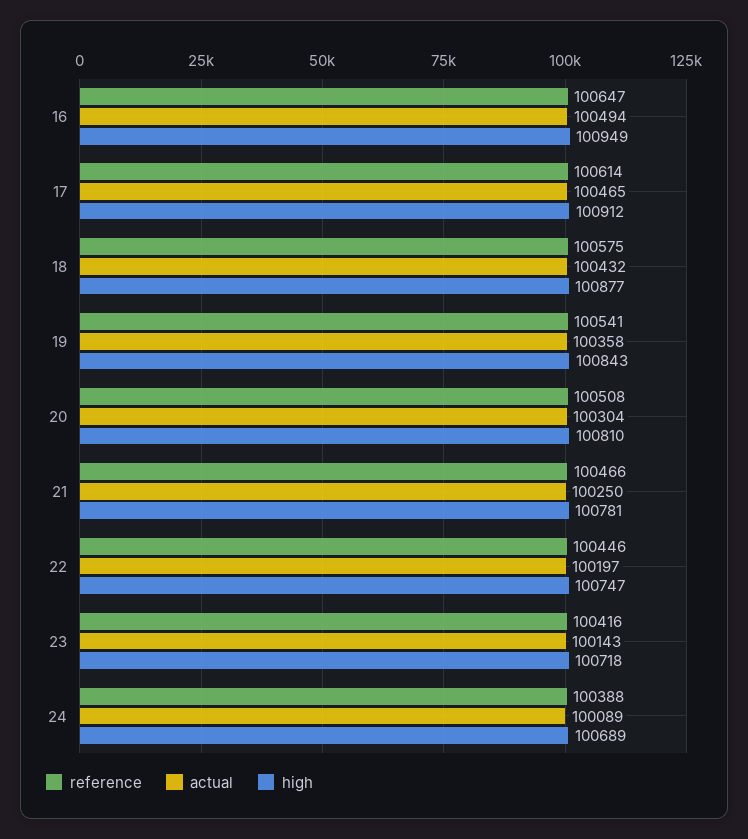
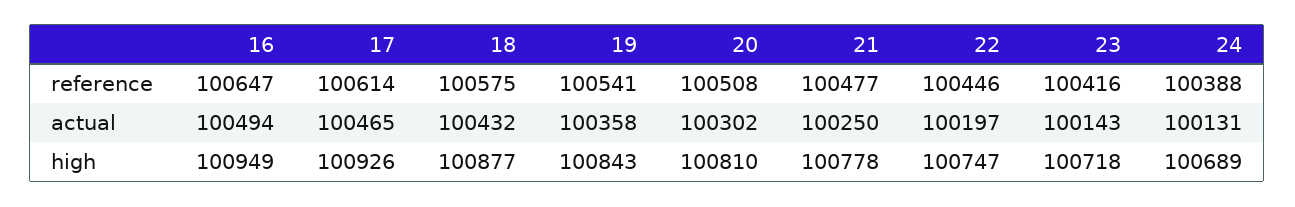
  {
    "reference": {
      "16": 100647,
      "17": 100614,
      "18": 100575,
      "19": 100541,
      "20": 100508,
-     "21": 100466,
+     "21": 100477,
      "22": 100446,
      "23": 100416,
      "24": 100388
    },
    "actual": {
      "16": 100494,
      "17": 100465,
      "18": 100432,
      "19": 100358,
-     "20": 100304,
+     "20": 100302,
      "21": 100250,
      "22": 100197,
      "23": 100143,
-     "24": 100089
+     "24": 100131
    },
    "high": {
      "16": 100949,
-     "17": 100912,
+     "17": 100926,
      "18": 100877,
      "19": 100843,
      "20": 100810,
-     "21": 100781,
+     "21": 100778,
      "22": 100747,
      "23": 100718,
      "24": 100689
    }
  }

